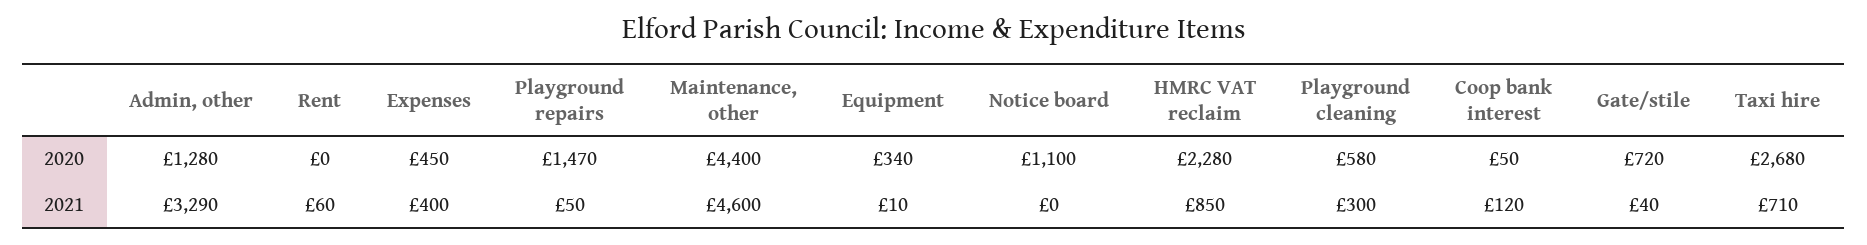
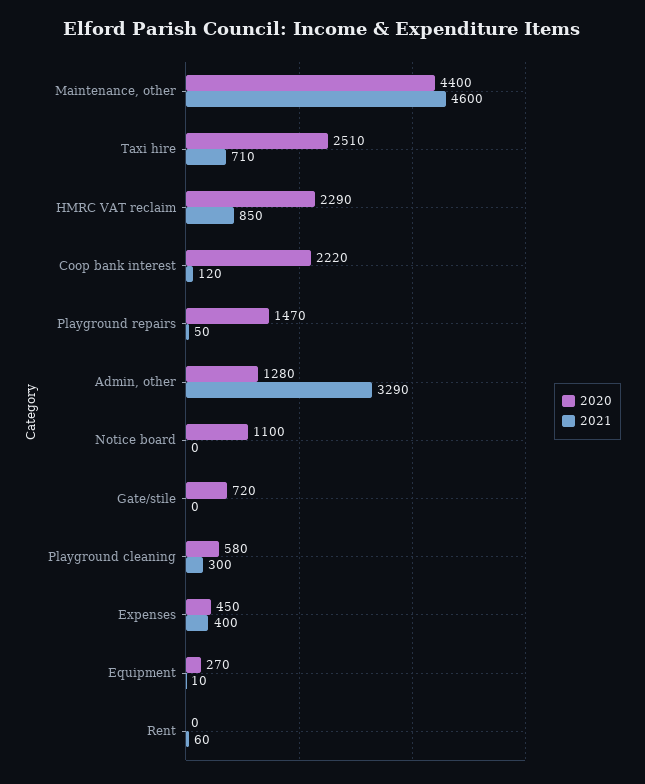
  {
    "2020": {
      "Admin, other": 1280,
      "Rent": 0,
      "Expenses": 450,
      "Playground repairs": 1470,
      "Maintenance, other": 4400,
-     "Equipment": 340,
+     "Equipment": 270,
      "Notice board": 1100,
-     "HMRC VAT reclaim": 2280,
+     "HMRC VAT reclaim": 2290,
      "Playground cleaning": 580,
-     "Coop bank interest": 50,
+     "Coop bank interest": 2220,
      "Gate/stile": 720,
-     "Taxi hire": 2680
+     "Taxi hire": 2510
    },
    "2021": {
      "Admin, other": 3290,
      "Rent": 60,
      "Expenses": 400,
      "Playground repairs": 50,
      "Maintenance, other": 4600,
      "Equipment": 10,
      "Notice board": 0,
      "HMRC VAT reclaim": 850,
      "Playground cleaning": 300,
      "Coop bank interest": 120,
-     "Gate/stile": 40,
+     "Gate/stile": 0,
      "Taxi hire": 710
    }
  }

